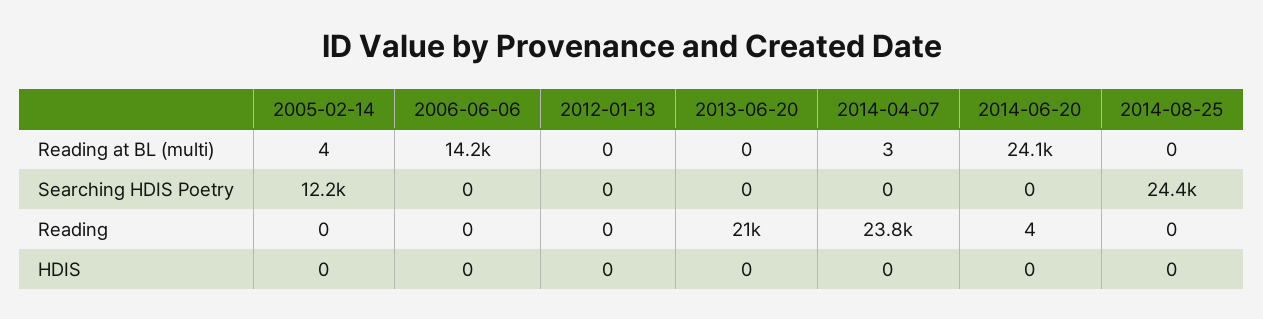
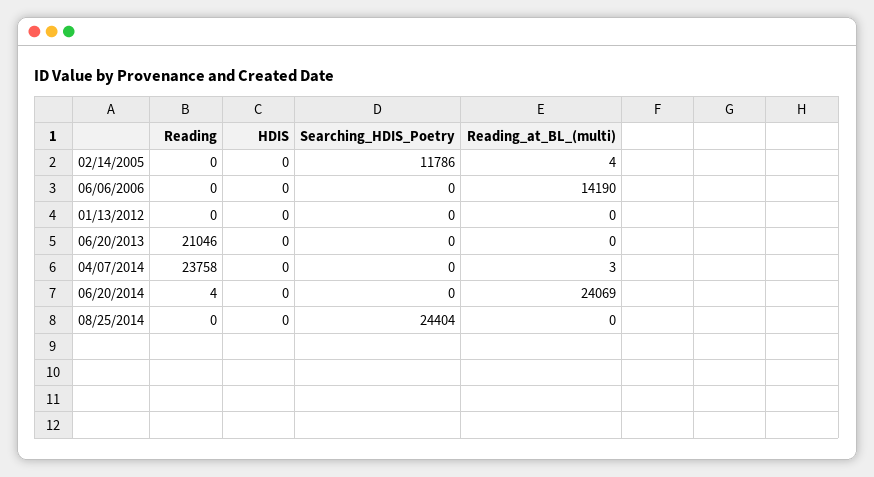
  {
    "2005-02-14": {
      "Reading at BL (multi)": 4,
-     "Searching HDIS Poetry": 12200,
+     "Searching HDIS Poetry": 11786,
      "Reading": 0,
      "HDIS": 0
    },
    "2006-06-06": {
      "Reading at BL (multi)": 14190,
      "Searching HDIS Poetry": 0,
      "Reading": 0,
      "HDIS": 0
    },
    "2012-01-13": {
      "Reading at BL (multi)": 0,
      "Searching HDIS Poetry": 0,
      "Reading": 0,
      "HDIS": 0
    },
    "2013-06-20": {
      "Reading at BL (multi)": 0,
      "Searching HDIS Poetry": 0,
      "Reading": 21046,
      "HDIS": 0
    },
    "2014-04-07": {
      "Reading at BL (multi)": 3,
      "Searching HDIS Poetry": 0,
      "Reading": 23758,
      "HDIS": 0
    },
    "2014-06-20": {
      "Reading at BL (multi)": 24069,
      "Searching HDIS Poetry": 0,
      "Reading": 4,
      "HDIS": 0
    },
    "2014-08-25": {
      "Reading at BL (multi)": 0,
      "Searching HDIS Poetry": 24404,
      "Reading": 0,
      "HDIS": 0
    }
  }

